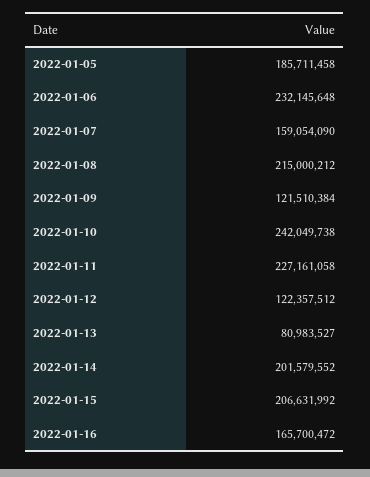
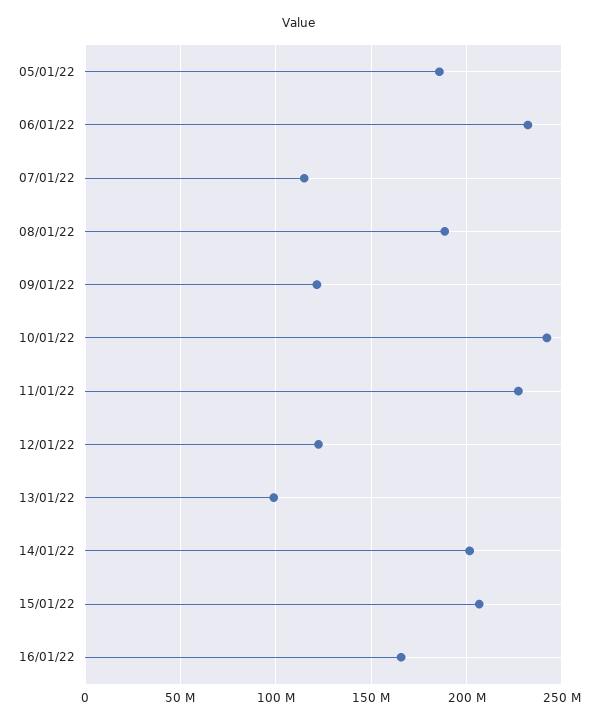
  {
    "2022-01-05": 185711458,
    "2022-01-06": 232145648,
-   "2022-01-07": 159054090,
+   "2022-01-07": 115000000,
-   "2022-01-08": 215000212,
+   "2022-01-08": 190000000,
    "2022-01-09": 121510384,
    "2022-01-10": 242049738,
    "2022-01-11": 227161058,
    "2022-01-12": 122357512,
-   "2022-01-13": 80983527,
+   "2022-01-13": 100000000,
    "2022-01-14": 201579552,
    "2022-01-15": 206631992,
    "2022-01-16": 165700472
  }

